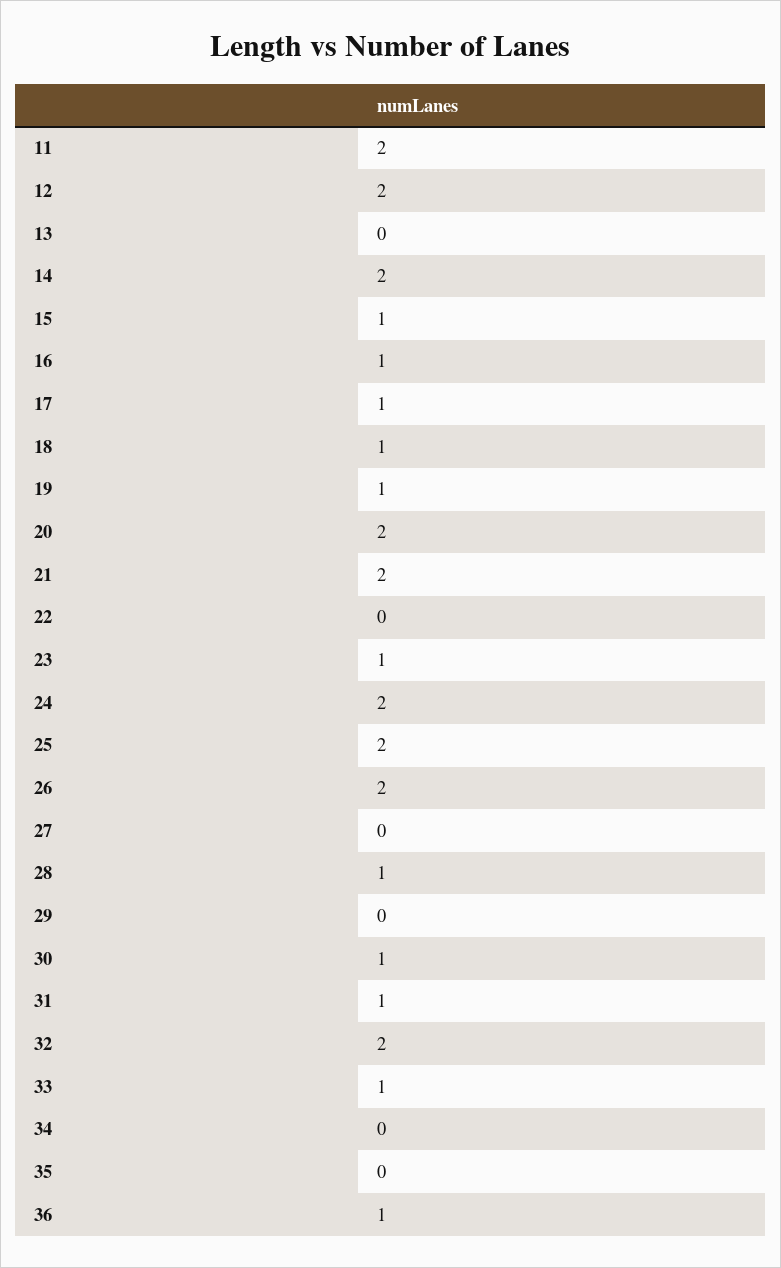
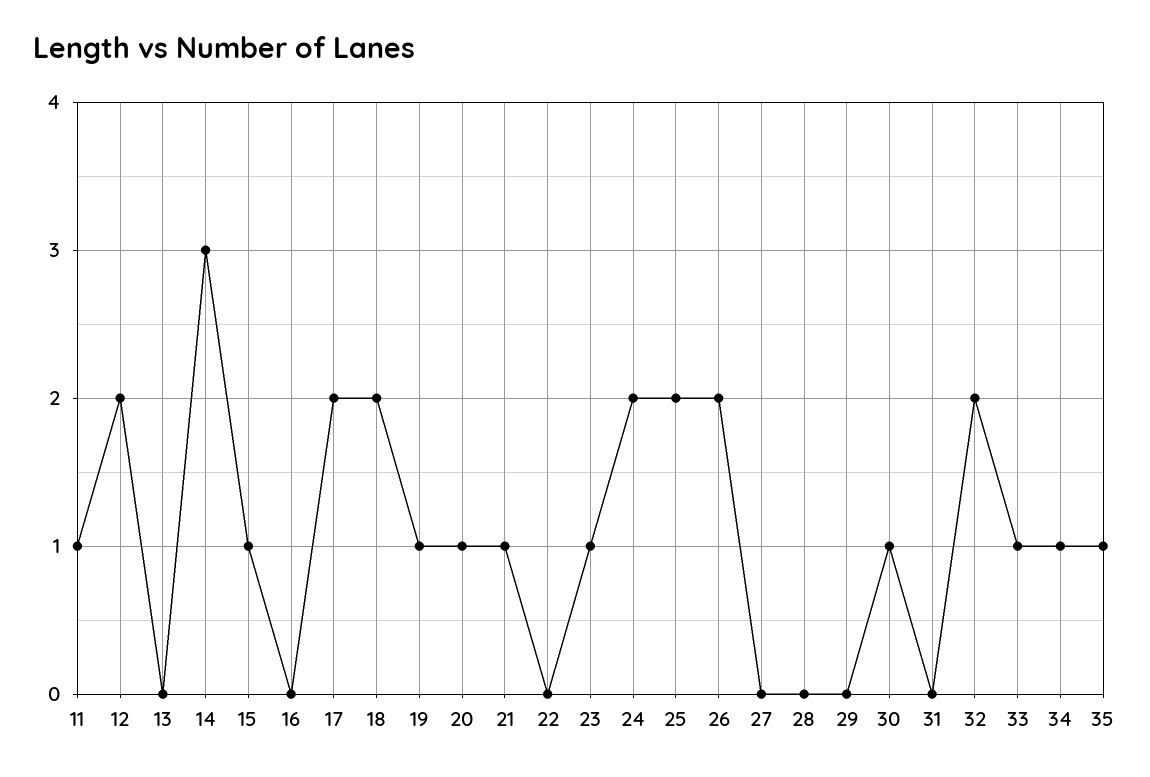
  {
-   "11": 2,
+   "11": 1,
    "12": 2,
    "13": 0,
-   "14": 2,
+   "14": 3,
    "15": 1,
-   "16": 1,
+   "16": 0,
-   "17": 1,
+   "17": 2,
-   "18": 1,
+   "18": 2,
    "19": 1,
-   "20": 2,
+   "20": 1,
-   "21": 2,
+   "21": 1,
    "22": 0,
    "23": 1,
    "24": 2,
    "25": 2,
    "26": 2,
    "27": 0,
-   "28": 1,
+   "28": 0,
    "29": 0,
    "30": 1,
-   "31": 1,
+   "31": 0,
    "32": 2,
    "33": 1,
-   "34": 0,
+   "34": 1,
-   "35": 0,
+   "35": 1
-   "36": 1
  }

